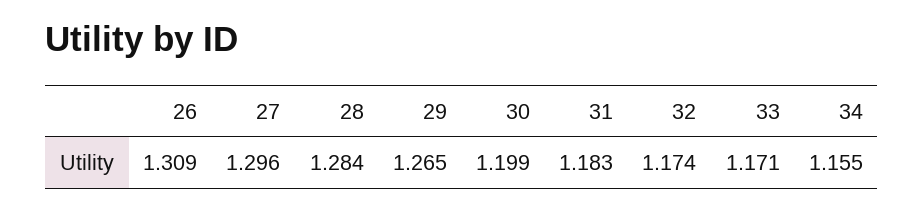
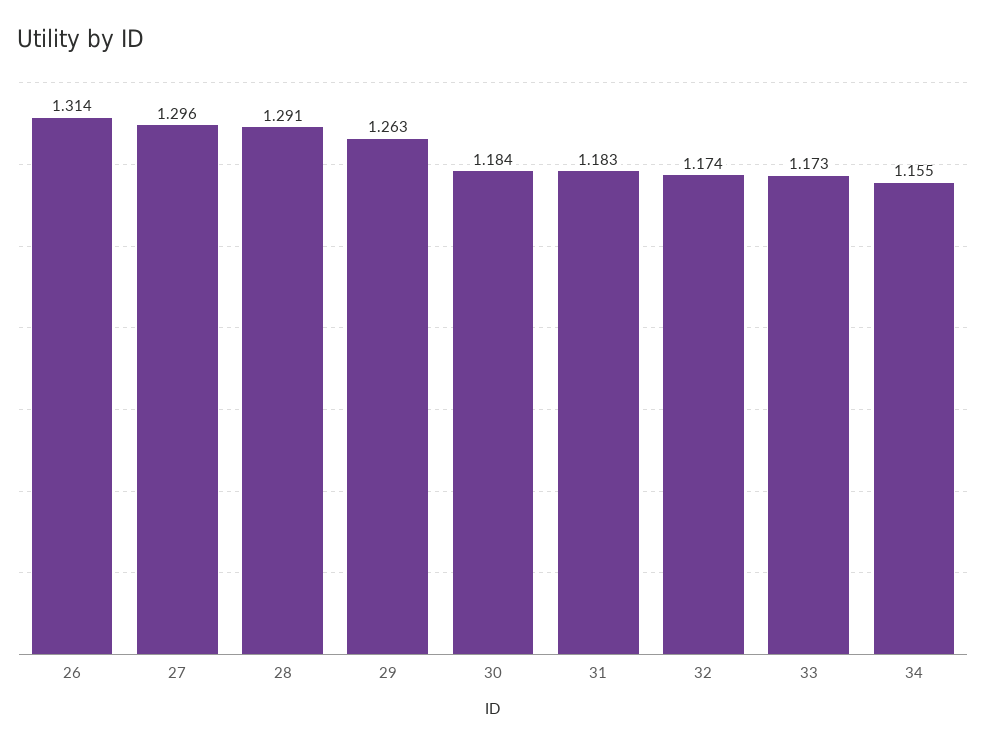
  {
-   "26": 1.309,
+   "26": 1.314,
    "27": 1.296,
-   "28": 1.284,
+   "28": 1.291,
-   "29": 1.265,
+   "29": 1.263,
-   "30": 1.199,
+   "30": 1.184,
    "31": 1.183,
    "32": 1.174,
-   "33": 1.171,
+   "33": 1.173,
    "34": 1.155
  }

